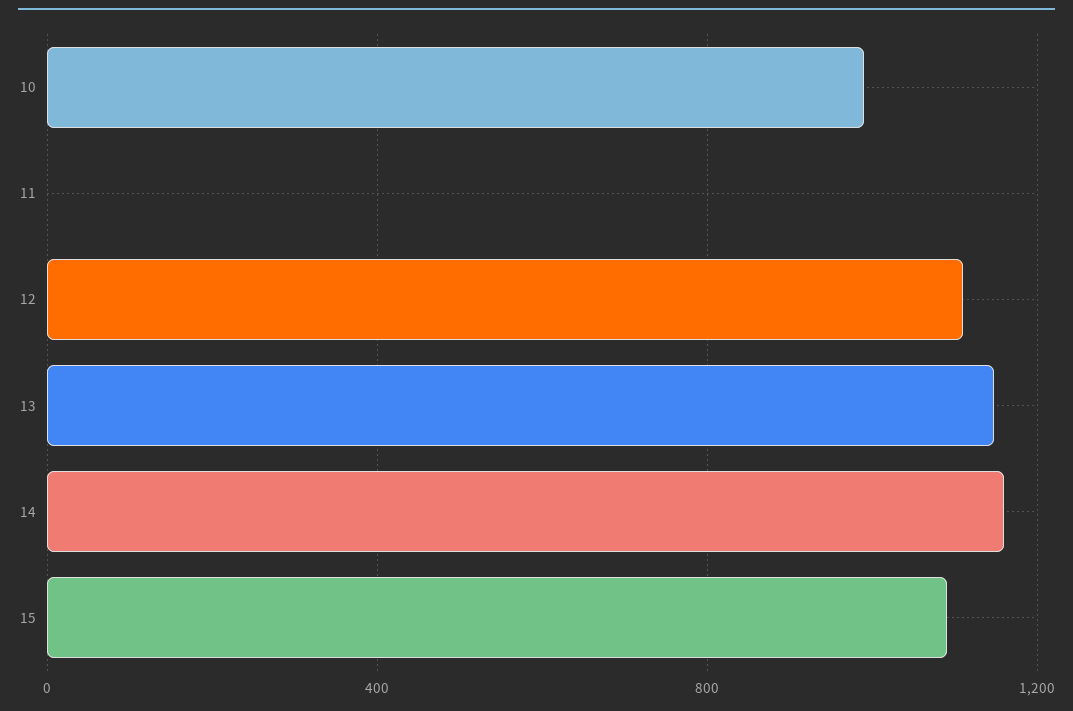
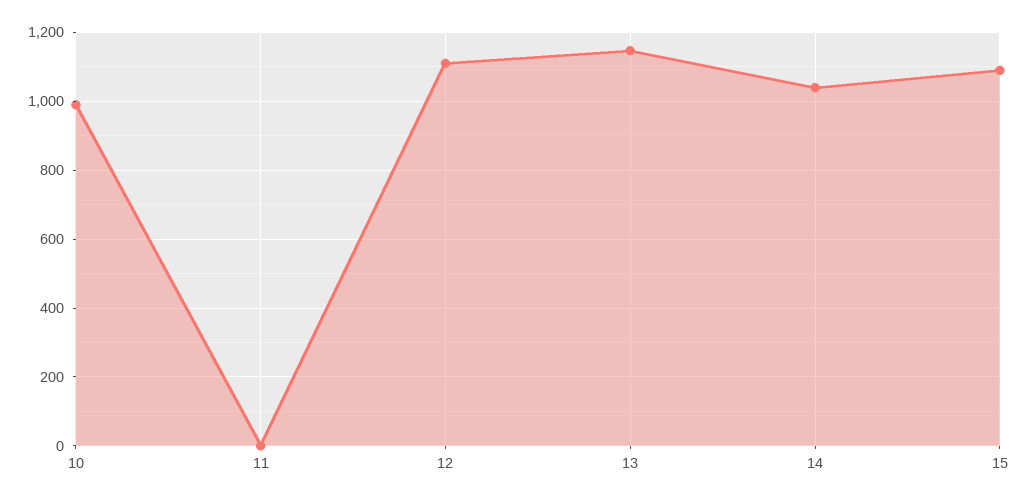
  {
    "10": 1000,
    "11": 0,
    "12": 1120,
    "13": 1140,
-   "14": 1150,
+   "14": 1040,
    "15": 1100
  }

